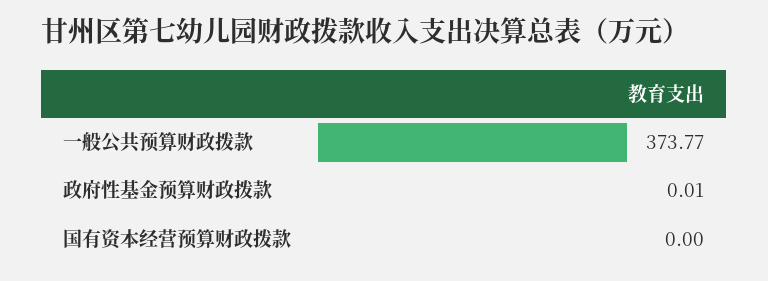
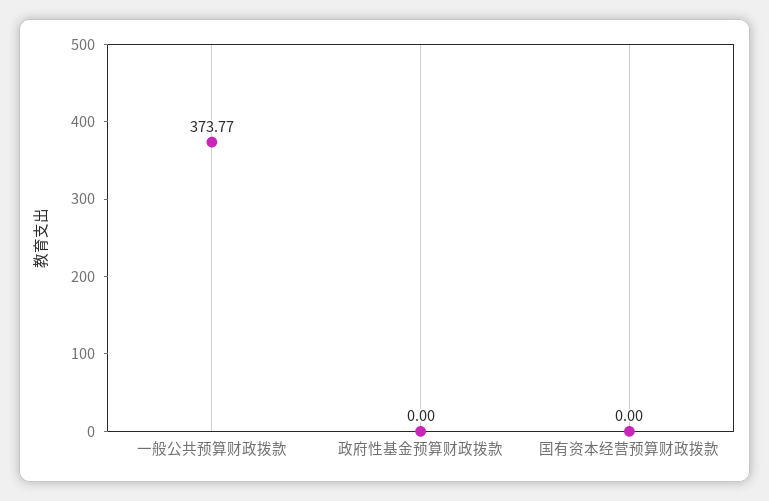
  {
    "一般公共预算财政拨款": 373.77,
-   "政府性基金预算财政拨款": 0.01,
+   "政府性基金预算财政拨款": 0,
    "国有资本经营预算财政拨款": 0
  }

